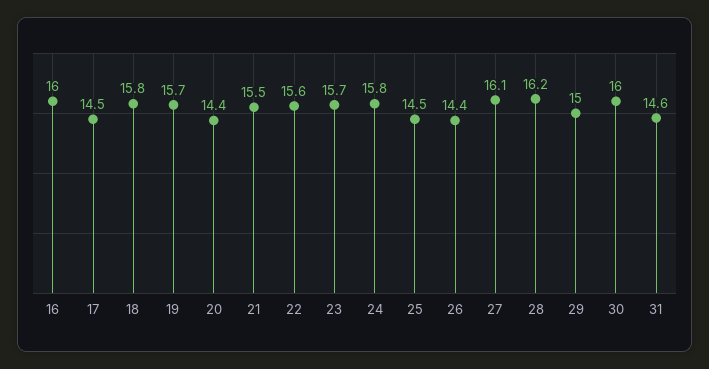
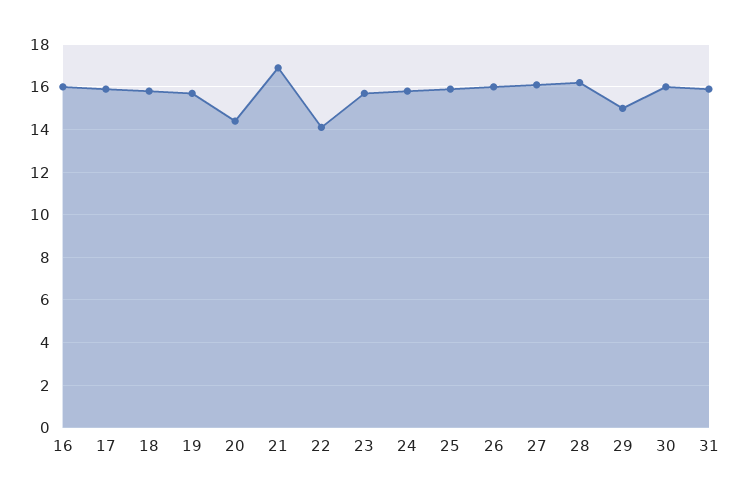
  {
    "16": 16,
-   "17": 14.5,
+   "17": 16,
    "18": 15.8,
    "19": 15.7,
    "20": 14.4,
-   "21": 15.5,
+   "21": 17,
-   "22": 15.6,
+   "22": 14,
    "23": 15.7,
    "24": 15.8,
-   "25": 14.5,
+   "25": 16,
-   "26": 14.4,
+   "26": 16,
    "27": 16.1,
    "28": 16.2,
    "29": 15,
    "30": 16,
-   "31": 14.6
+   "31": 16
  }

